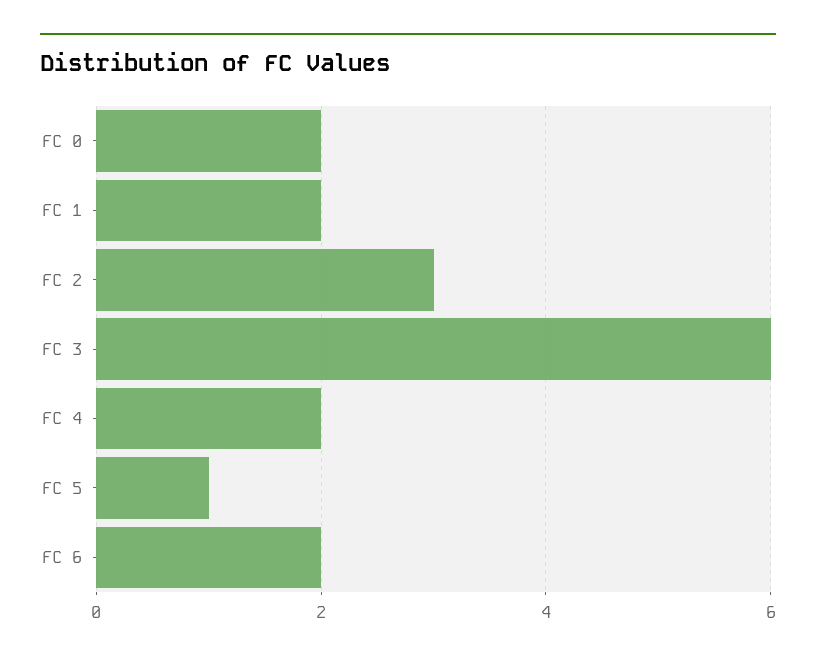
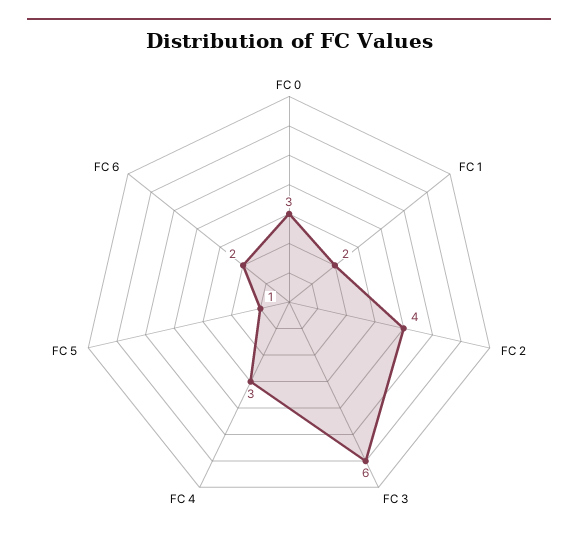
  {
-   "FC 0": 2,
+   "FC 0": 3,
    "FC 1": 2,
-   "FC 2": 3,
+   "FC 2": 4,
    "FC 3": 6,
-   "FC 4": 2,
+   "FC 4": 3,
    "FC 5": 1,
    "FC 6": 2
  }

